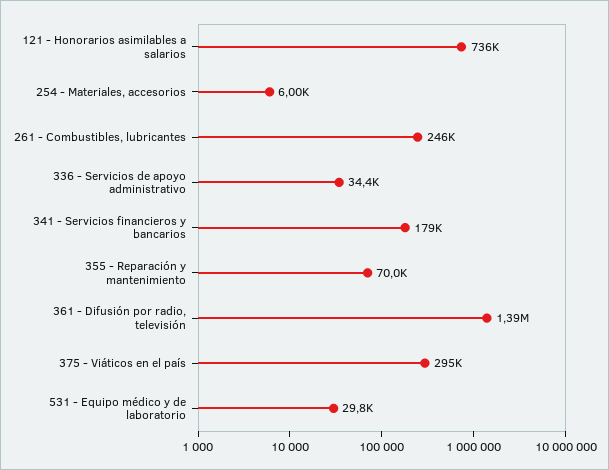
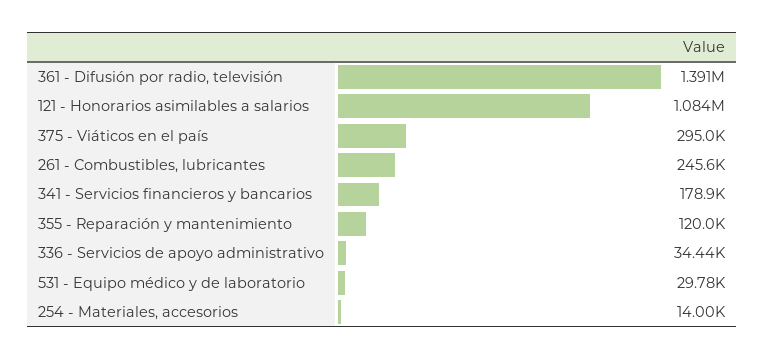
  {
-   "121 - Honorarios asimilables a salarios": 736000,
+   "121 - Honorarios asimilables a salarios": 1084000,
-   "254 - Materiales, accesorios": 6000,
+   "254 - Materiales, accesorios": 14000,
    "261 - Combustibles, lubricantes": 245600,
    "336 - Servicios de apoyo administrativo": 34440,
    "341 - Servicios financieros y bancarios": 178900,
-   "355 - Reparación y mantenimiento": 70000,
+   "355 - Reparación y mantenimiento": 120000,
    "361 - Difusión por radio, televisión": 1391000,
    "375 - Viáticos en el país": 295000,
    "531 - Equipo médico y de laboratorio": 29780
  }

